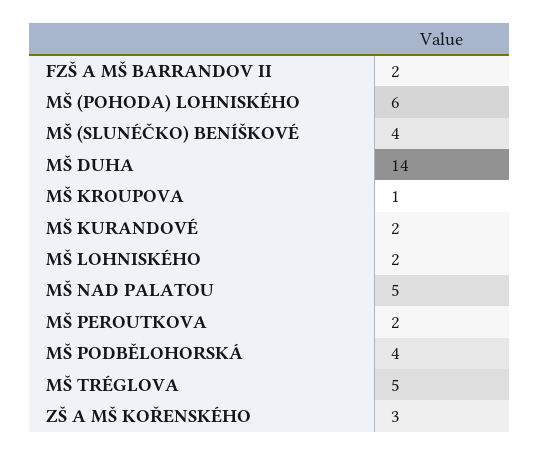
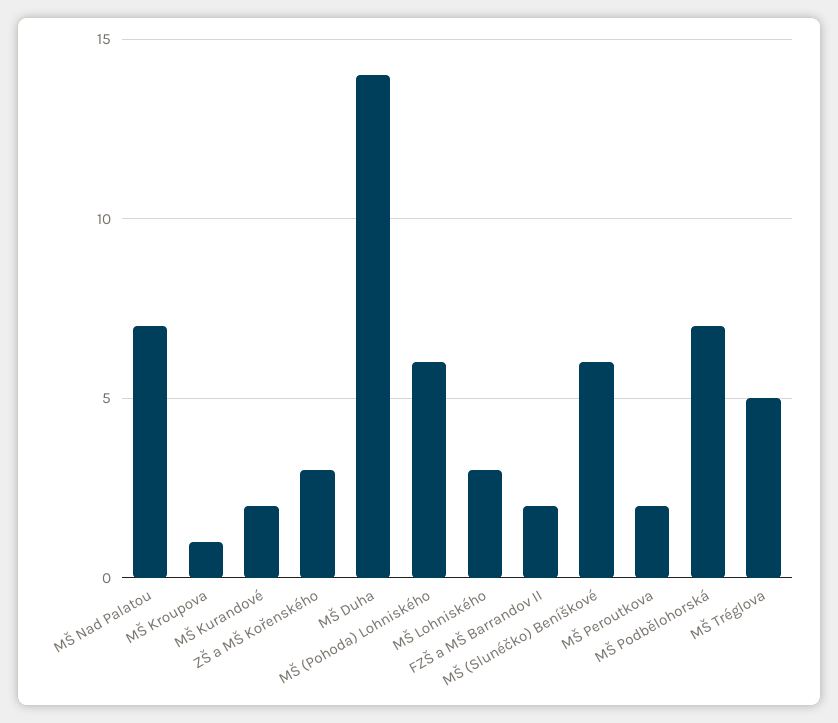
  {
    "FZŠ A MŠ BARRANDOV II": 2,
    "MŠ (POHODA) LOHNISKÉHO": 6,
-   "MŠ (SLUNÉČKO) BENÍŠKOVÉ": 4,
+   "MŠ (SLUNÉČKO) BENÍŠKOVÉ": 6,
    "MŠ DUHA": 14,
    "MŠ KROUPOVA": 1,
    "MŠ KURANDOVÉ": 2,
-   "MŠ LOHNISKÉHO": 2,
+   "MŠ LOHNISKÉHO": 3,
-   "MŠ NAD PALATOU": 5,
+   "MŠ NAD PALATOU": 7,
    "MŠ PEROUTKOVA": 2,
-   "MŠ PODBĚLOHORSKÁ": 4,
+   "MŠ PODBĚLOHORSKÁ": 7,
    "MŠ TRÉGLOVA": 5,
    "ZŠ A MŠ KOŘENSKÉHO": 3
  }

